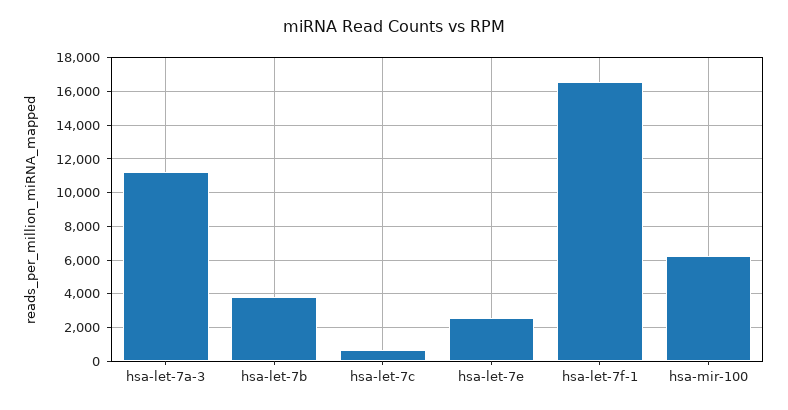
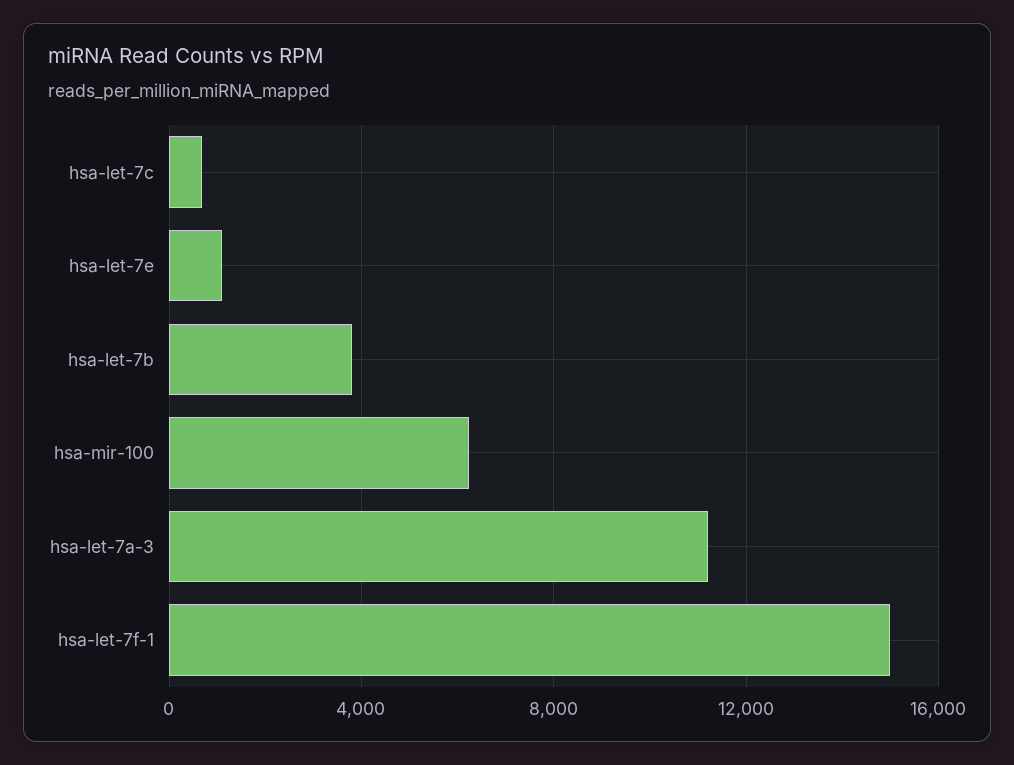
  {
    "hsa-let-7a-3": 11000,
    "hsa-let-7b": 4000,
    "hsa-let-7c": 500,
-   "hsa-let-7e": 2500,
+   "hsa-let-7e": 1000,
-   "hsa-let-7f-1": 16500,
+   "hsa-let-7f-1": 15000,
    "hsa-mir-100": 6000
  }

